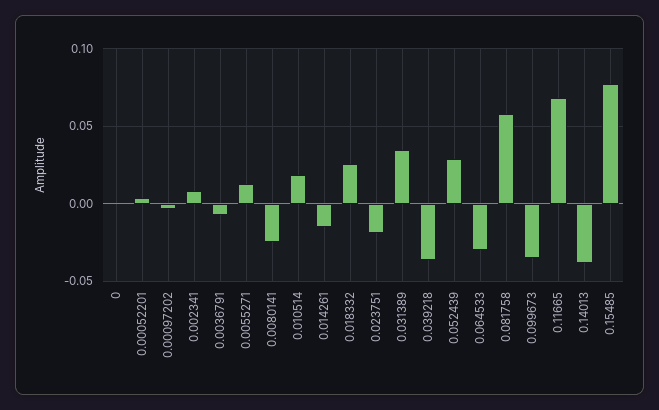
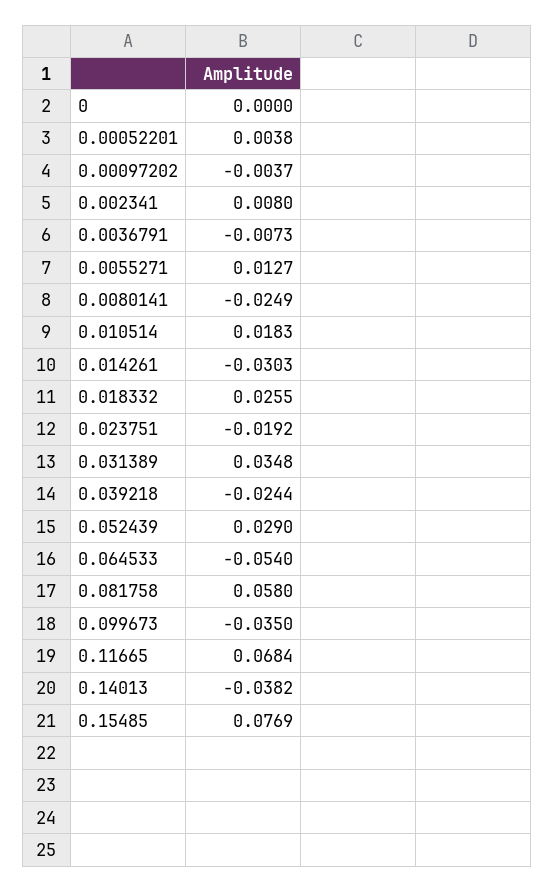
  {
    "0": 0,
    "0.00052201": 0.0038,
    "0.00097202": -0.0037,
    "0.002341": 0.008,
    "0.0036791": -0.0073,
    "0.0055271": 0.0127,
    "0.0080141": -0.0249,
    "0.010514": 0.0183,
-   "0.014261": -0.015,
+   "0.014261": -0.0303,
    "0.018332": 0.0255,
    "0.023751": -0.0192,
    "0.031389": 0.0348,
-   "0.039218": -0.035,
+   "0.039218": -0.0244,
    "0.052439": 0.029,
-   "0.064533": -0.03,
+   "0.064533": -0.054,
    "0.081758": 0.058,
    "0.099673": -0.035,
    "0.11665": 0.0684,
    "0.14013": -0.0382,
    "0.15485": 0.0769
  }

